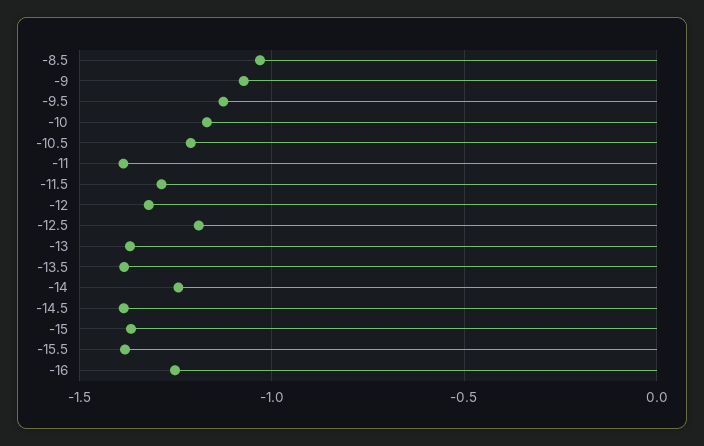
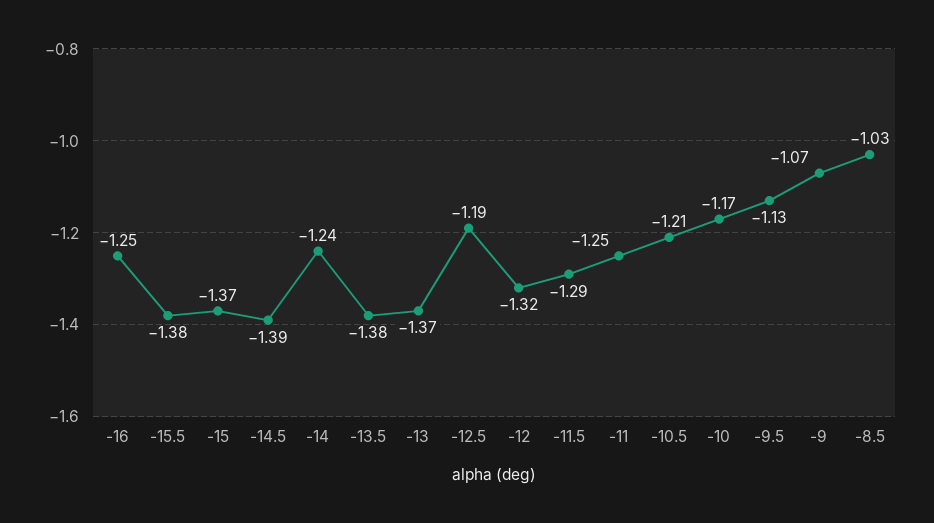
  {
    "-8.5": -1.03,
    "-9": -1.07,
    "-9.5": -1.13,
    "-10": -1.17,
    "-10.5": -1.21,
-   "-11": -1.4,
+   "-11": -1.25,
    "-11.5": -1.29,
    "-12": -1.32,
    "-12.5": -1.19,
    "-13": -1.37,
    "-13.5": -1.38,
    "-14": -1.24,
    "-14.5": -1.39,
    "-15": -1.37,
    "-15.5": -1.38,
    "-16": -1.25
  }

